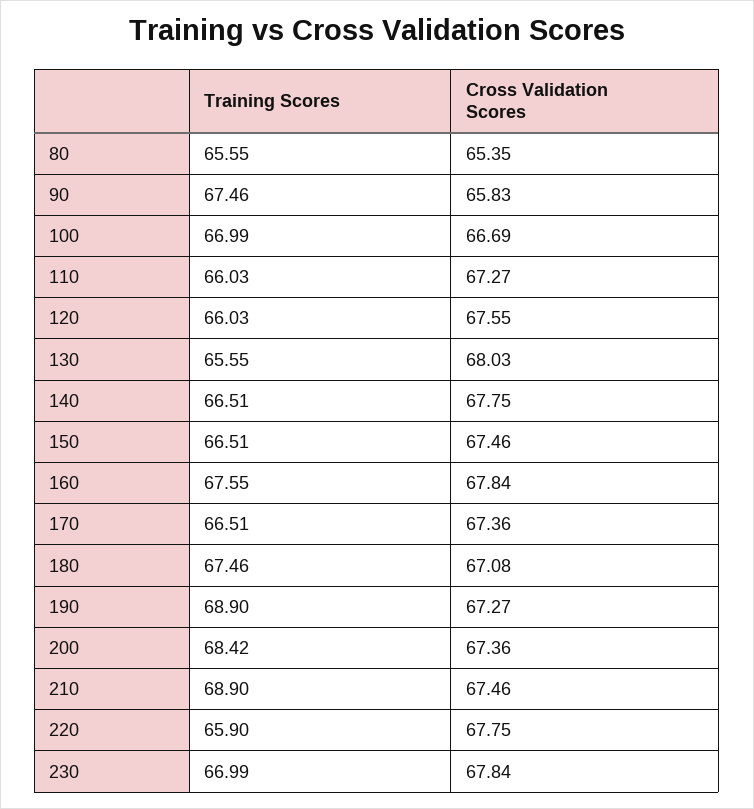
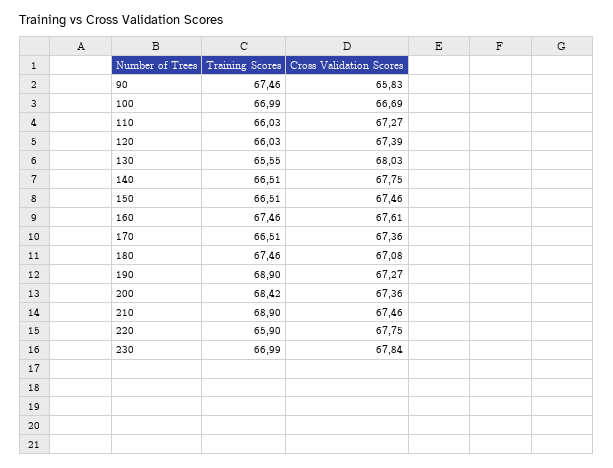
  {
    "Training Scores": {
-     "80": 65.55,
      "90": 67.46,
      "100": 66.99,
      "110": 66.03,
      "120": 66.03,
      "130": 65.55,
      "140": 66.51,
      "150": 66.51,
-     "160": 67.55,
+     "160": 67.46,
      "170": 66.51,
      "180": 67.46,
      "190": 68.9,
      "200": 68.42,
      "210": 68.9,
      "220": 65.9,
      "230": 66.99
    },
    "Cross Validation Scores": {
-     "80": 65.35,
      "90": 65.83,
      "100": 66.69,
      "110": 67.27,
-     "120": 67.55,
+     "120": 67.39,
      "130": 68.03,
      "140": 67.75,
      "150": 67.46,
-     "160": 67.84,
+     "160": 67.61,
      "170": 67.36,
      "180": 67.08,
      "190": 67.27,
      "200": 67.36,
      "210": 67.46,
      "220": 67.75,
      "230": 67.84
    }
  }

